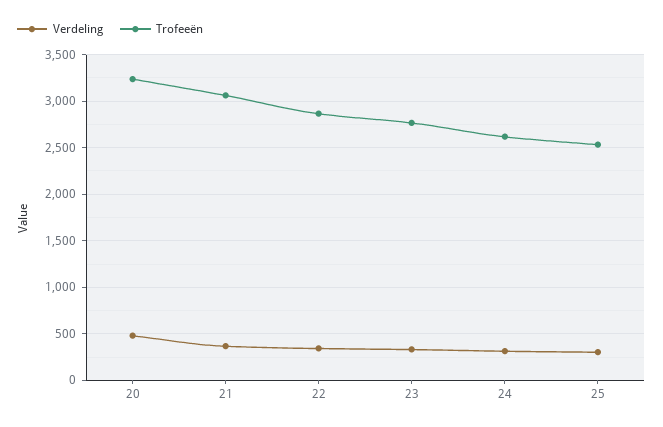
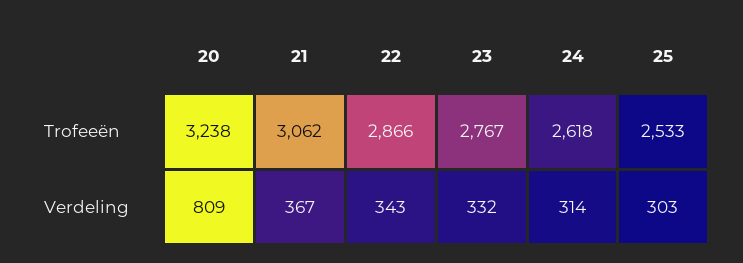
  {
    "Verdeling": {
-     "20": 500,
+     "20": 809,
      "21": 367,
      "22": 343,
      "23": 332,
      "24": 314,
      "25": 303
    },
    "Trofeeën": {
      "20": 3238,
      "21": 3062,
      "22": 2866,
      "23": 2767,
      "24": 2618,
      "25": 2533
    }
  }

